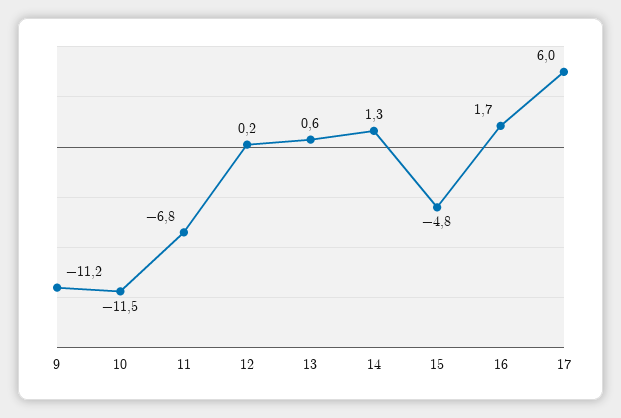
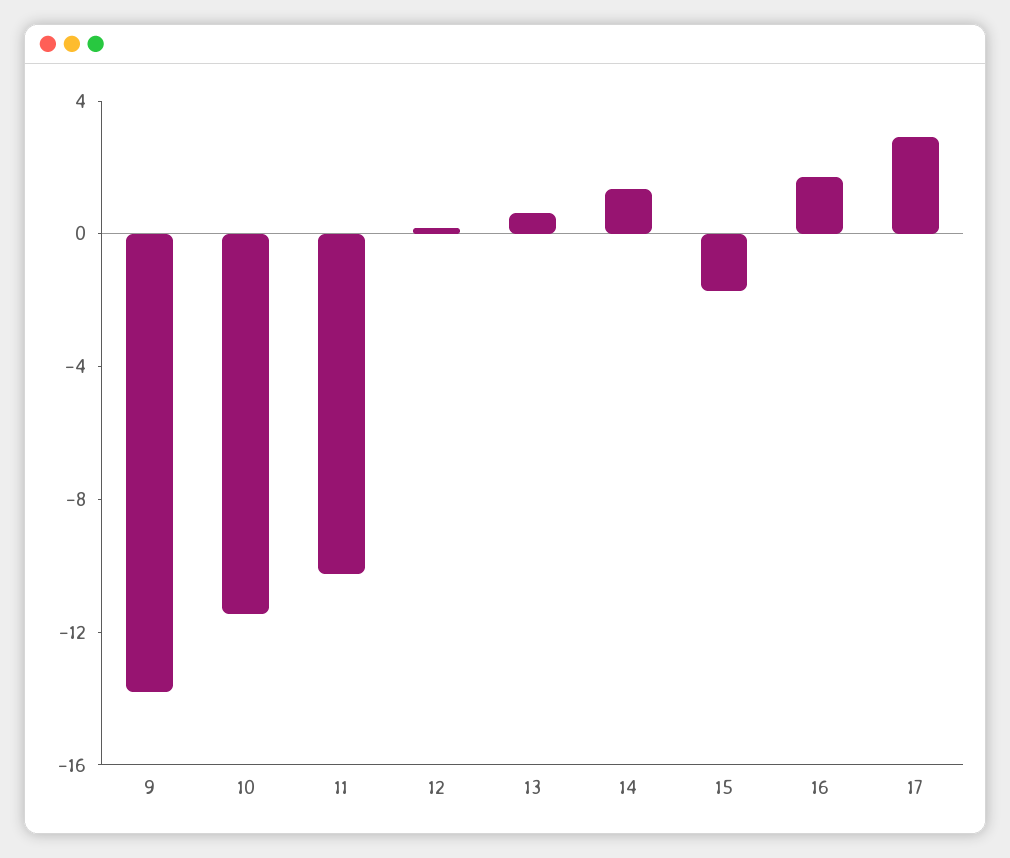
  {
-   "9": -11.2,
+   "9": -14,
    "10": -11.5,
-   "11": -6.8,
+   "11": -10,
    "12": 0.2,
    "13": 0.6,
    "14": 1.3,
-   "15": -4.8,
+   "15": -2,
    "16": 1.7,
-   "17": 6
+   "17": 3
  }

